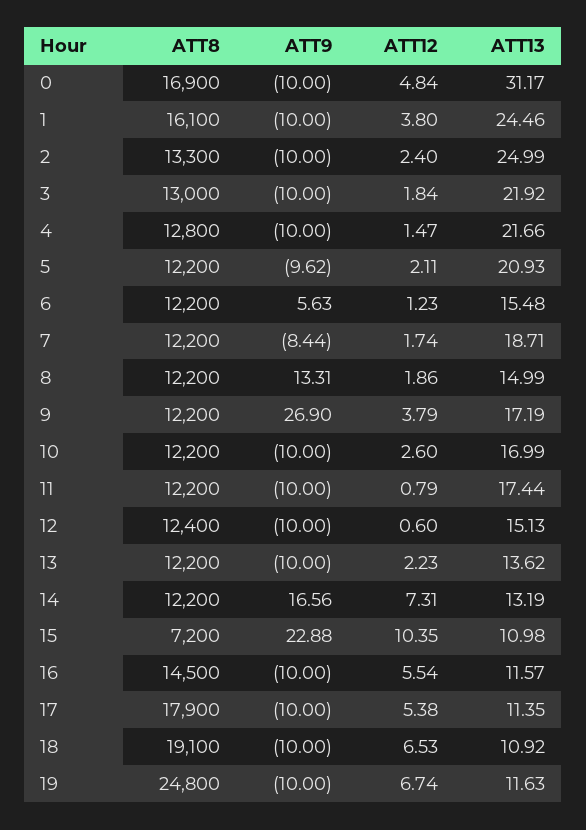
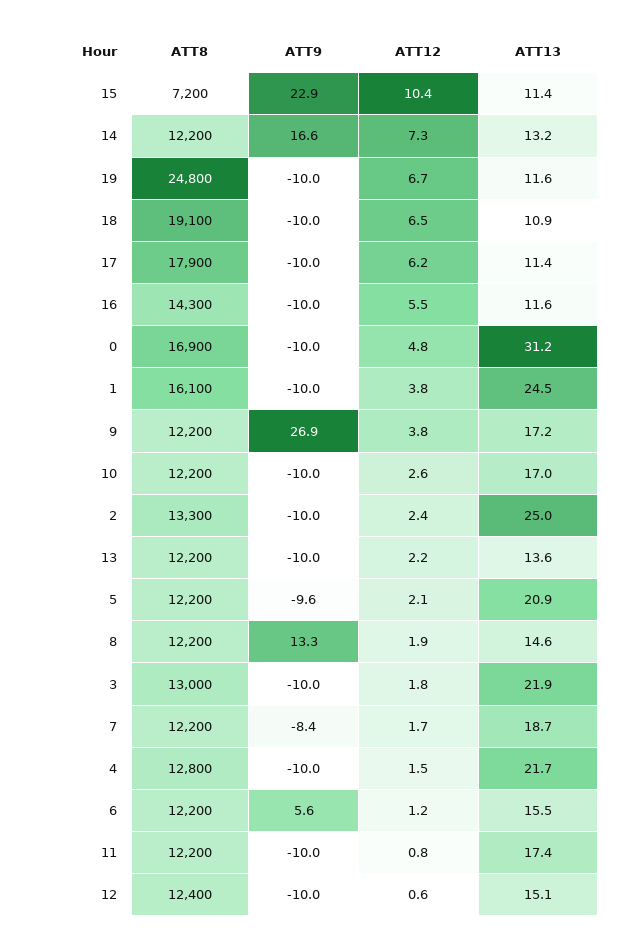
  {
    "ATT8": {
      "0": 16900,
      "1": 16100,
      "2": 13300,
      "3": 13000,
      "4": 12800,
      "5": 12200,
      "6": 12200,
      "7": 12200,
      "8": 12200,
      "9": 12200,
      "10": 12200,
      "11": 12200,
      "12": 12400,
      "13": 12200,
      "14": 12200,
      "15": 7200,
-     "16": 14500,
+     "16": 14300,
      "17": 17900,
      "18": 19100,
      "19": 24800
    },
    "ATT9": {
      "0": -10,
      "1": -10,
      "2": -10,
      "3": -10,
      "4": -10,
      "5": -9.62,
      "6": 5.63,
      "7": -8.44,
      "8": 13.31,
      "9": 26.9,
      "10": -10,
      "11": -10,
      "12": -10,
      "13": -10,
      "14": 16.56,
      "15": 22.88,
      "16": -10,
      "17": -10,
      "18": -10,
      "19": -10
    },
    "ATT12": {
      "0": 4.84,
      "1": 3.8,
      "2": 2.4,
      "3": 1.84,
      "4": 1.47,
      "5": 2.11,
      "6": 1.23,
      "7": 1.74,
      "8": 1.86,
      "9": 3.79,
      "10": 2.6,
      "11": 0.79,
      "12": 0.6,
      "13": 2.23,
      "14": 7.31,
      "15": 10.35,
      "16": 5.54,
-     "17": 5.38,
+     "17": 6.2,
      "18": 6.53,
      "19": 6.74
    },
    "ATT13": {
      "0": 31.17,
      "1": 24.46,
      "2": 24.99,
      "3": 21.92,
      "4": 21.66,
      "5": 20.93,
      "6": 15.48,
      "7": 18.71,
-     "8": 14.99,
+     "8": 14.6,
      "9": 17.19,
      "10": 16.99,
      "11": 17.44,
      "12": 15.13,
      "13": 13.62,
      "14": 13.19,
-     "15": 10.98,
+     "15": 11.4,
      "16": 11.57,
      "17": 11.35,
      "18": 10.92,
      "19": 11.63
    }
  }

